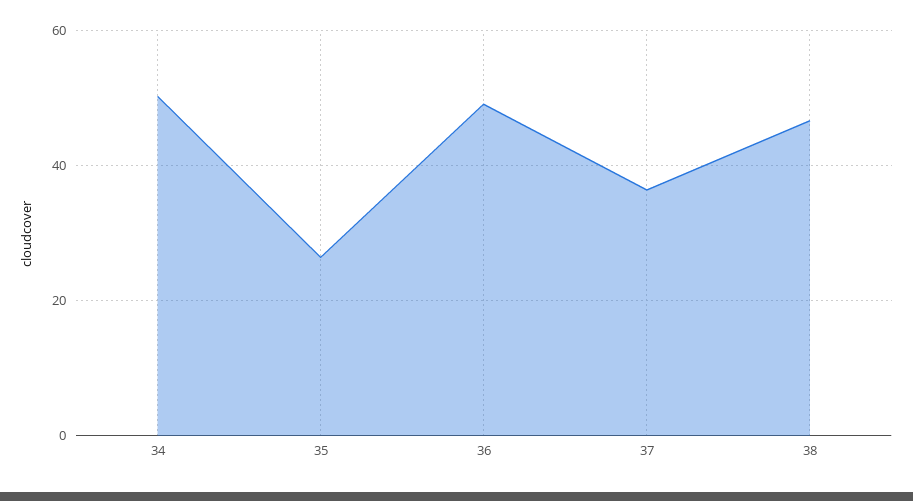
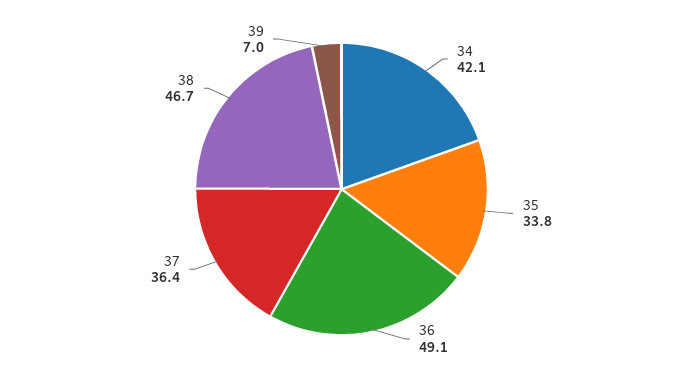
  {
-   "34": 50,
+   "34": 42.1,
-   "35": 26,
+   "35": 33.8,
    "36": 49.1,
    "37": 36.4,
-   "38": 46.7
+   "38": 46.7,
+   "39": 7
  }

